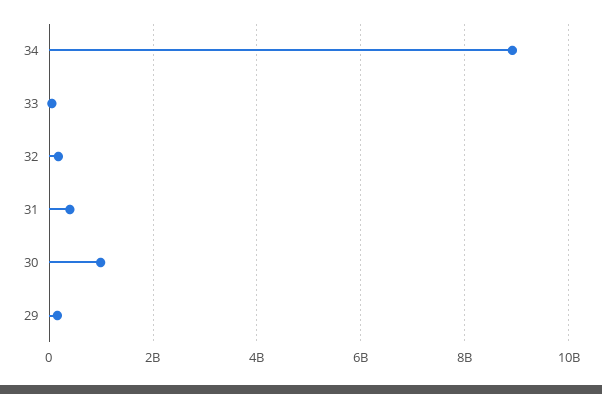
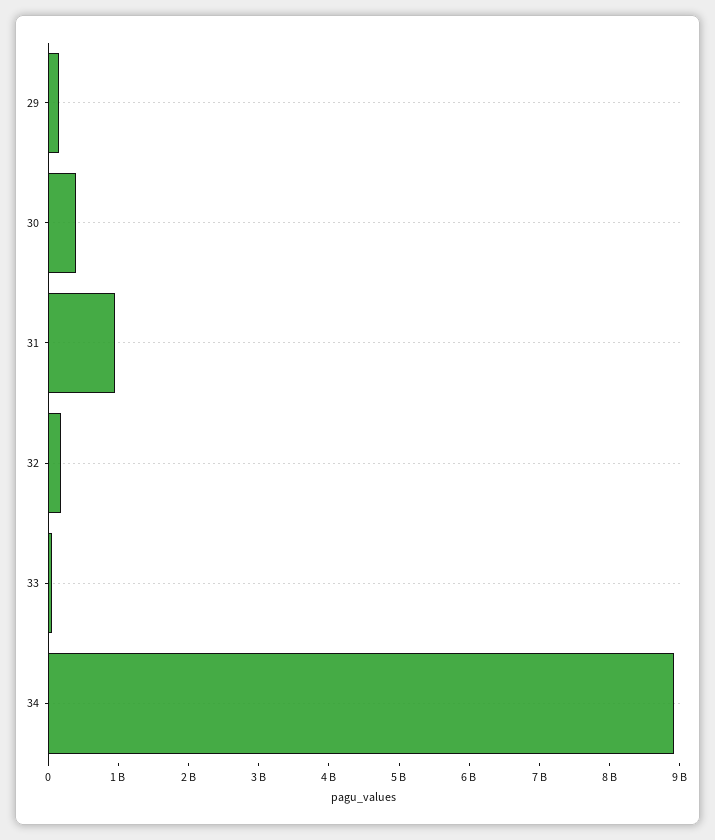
  {
    "34": 9000000000,
    "33": 0,
    "32": 200000000,
-   "31": 400000000,
+   "31": 1000000000,
-   "30": 1000000000,
+   "30": 400000000,
    "29": 200000000
  }

